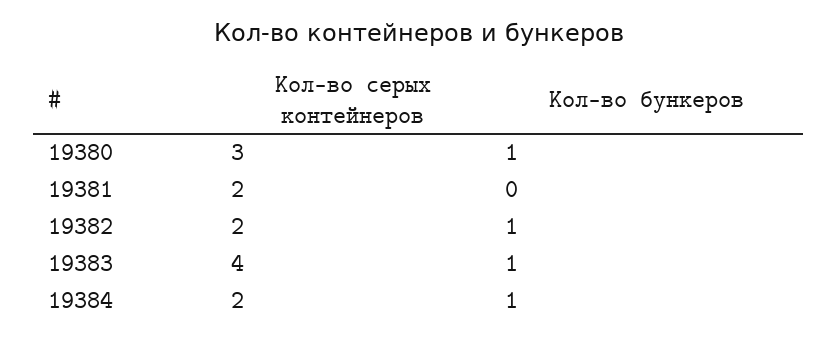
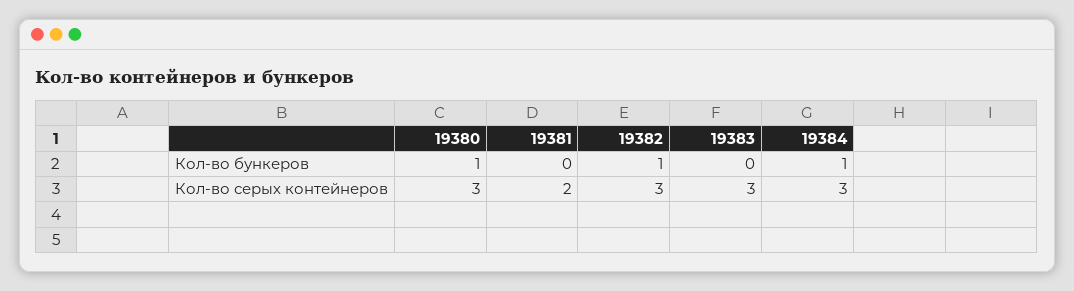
  {
    "Кол-во серых контейнеров": {
      "19380": 3,
      "19381": 2,
-     "19382": 2,
+     "19382": 3,
-     "19383": 4,
+     "19383": 3,
-     "19384": 2
+     "19384": 3
    },
    "Кол-во бункеров": {
      "19380": 1,
      "19381": 0,
      "19382": 1,
-     "19383": 1,
+     "19383": 0,
      "19384": 1
    }
  }

